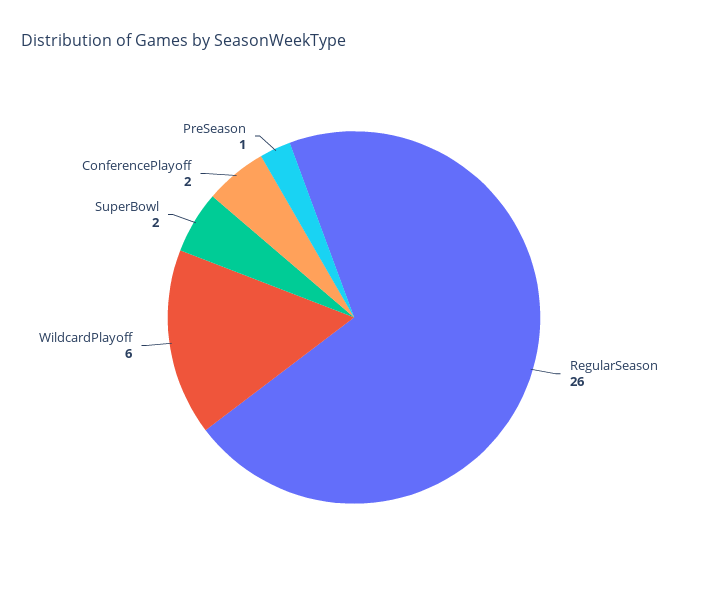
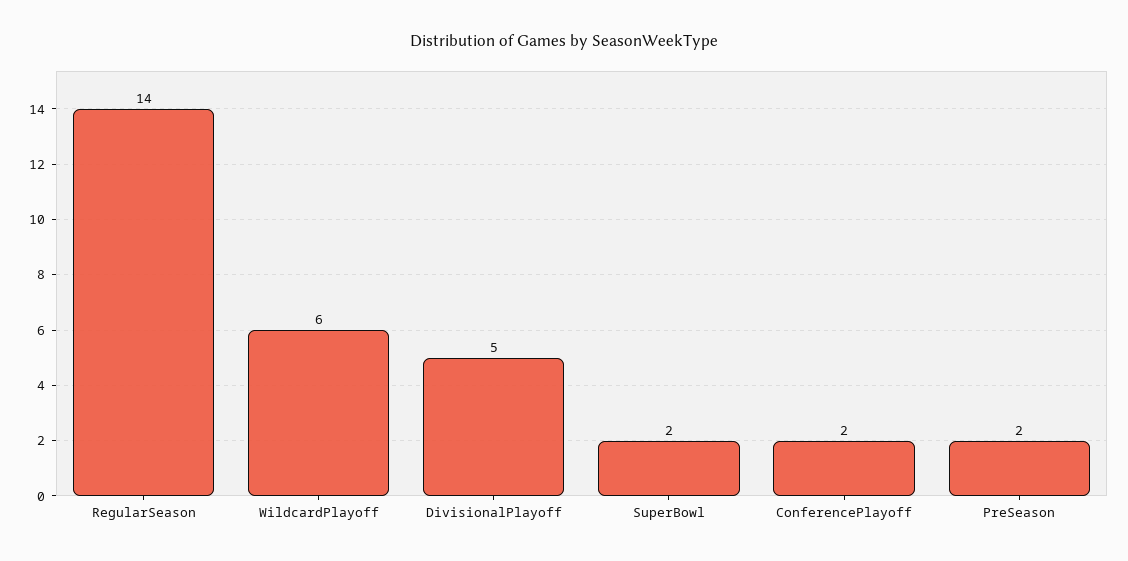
  {
-   "RegularSeason": 26,
+   "RegularSeason": 14,
    "WildcardPlayoff": 6,
    "SuperBowl": 2,
    "ConferencePlayoff": 2,
-   "PreSeason": 1
+   "PreSeason": 2,
+   "DivisionalPlayoff": 5
  }

